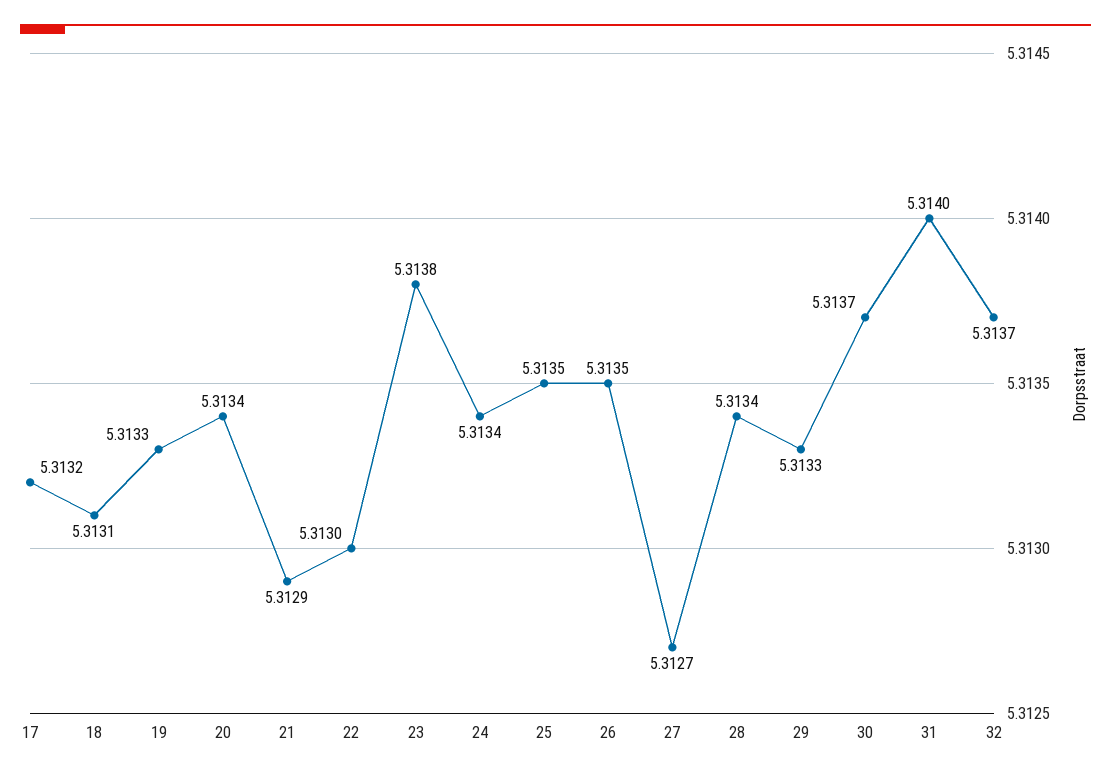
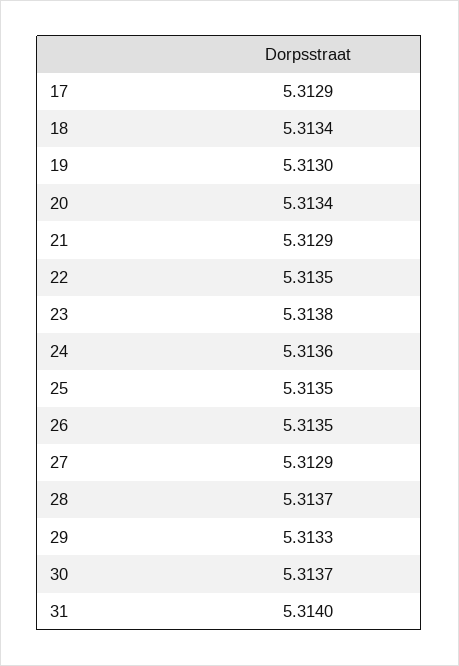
  {
-   "17": 5.3132,
+   "17": 5.3129,
-   "18": 5.3131,
+   "18": 5.3134,
-   "19": 5.3133,
+   "19": 5.313,
    "20": 5.3134,
    "21": 5.3129,
-   "22": 5.313,
+   "22": 5.3135,
    "23": 5.3138,
-   "24": 5.3134,
+   "24": 5.3136,
    "25": 5.3135,
    "26": 5.3135,
-   "27": 5.3127,
+   "27": 5.3129,
-   "28": 5.3134,
+   "28": 5.3137,
    "29": 5.3133,
    "30": 5.3137,
-   "31": 5.314,
+   "31": 5.314
-   "32": 5.3137
  }

